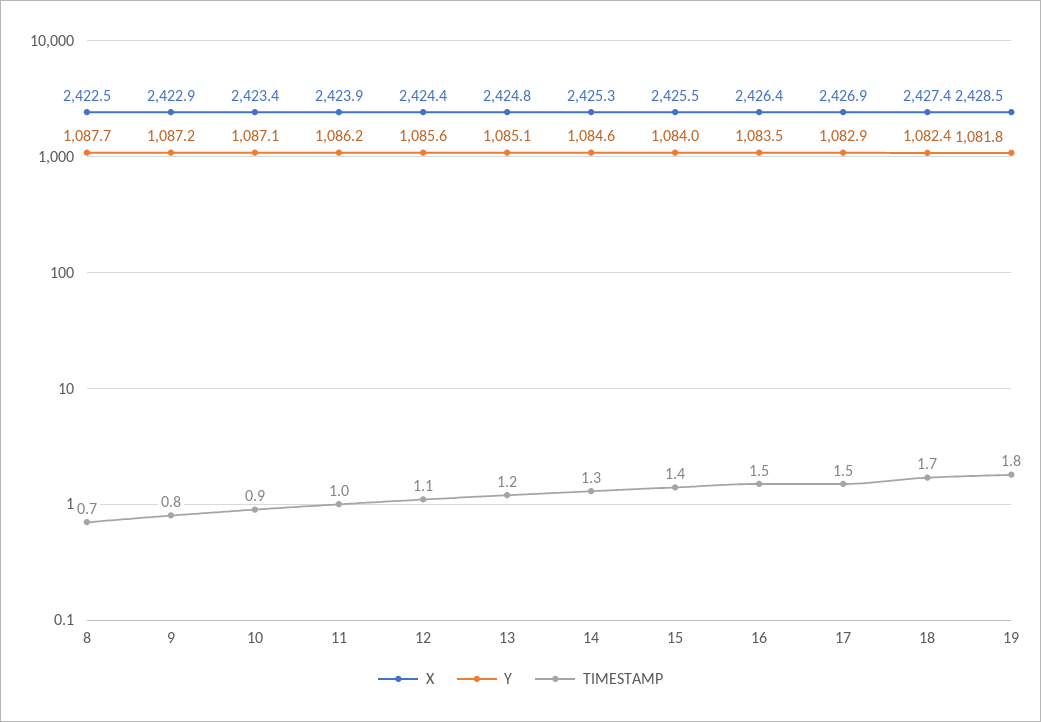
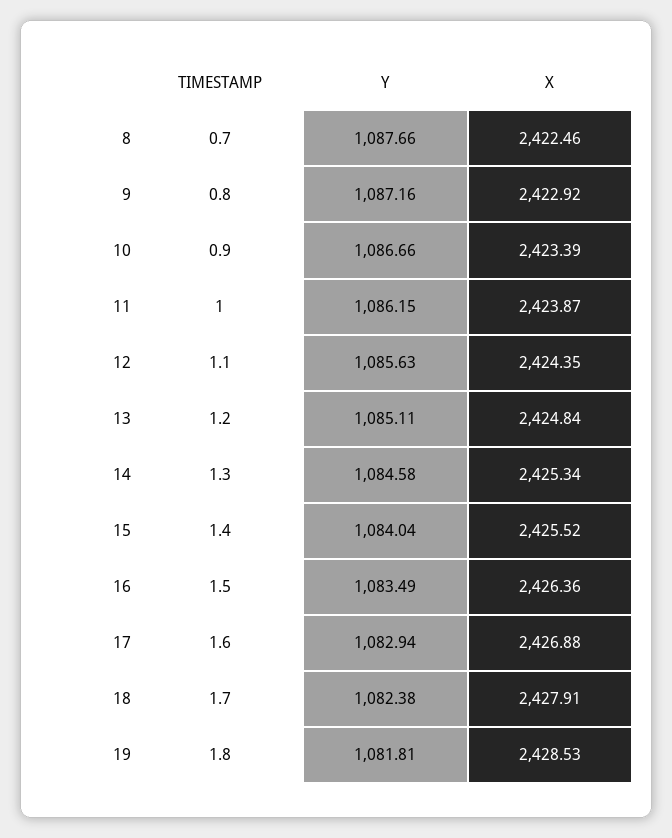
  {
    "X": {
      "8": 2422.46,
      "9": 2422.92,
      "10": 2423.39,
      "11": 2423.87,
      "12": 2424.35,
      "13": 2424.84,
      "14": 2425.34,
      "15": 2425.52,
      "16": 2426.36,
      "17": 2426.88,
-     "18": 2427.4,
+     "18": 2427.91,
      "19": 2428.53
    },
    "Y": {
      "8": 1087.66,
      "9": 1087.16,
-     "10": 1087.1,
+     "10": 1086.66,
      "11": 1086.15,
      "12": 1085.63,
      "13": 1085.11,
      "14": 1084.58,
      "15": 1084.04,
      "16": 1083.49,
      "17": 1082.94,
      "18": 1082.38,
      "19": 1081.81
    },
    "TIMESTAMP": {
      "8": 0.7,
      "9": 0.8,
      "10": 0.9,
      "11": 1,
      "12": 1.1,
      "13": 1.2,
      "14": 1.3,
      "15": 1.4,
      "16": 1.5,
-     "17": 1.5,
+     "17": 1.6,
      "18": 1.7,
      "19": 1.8
    }
  }

